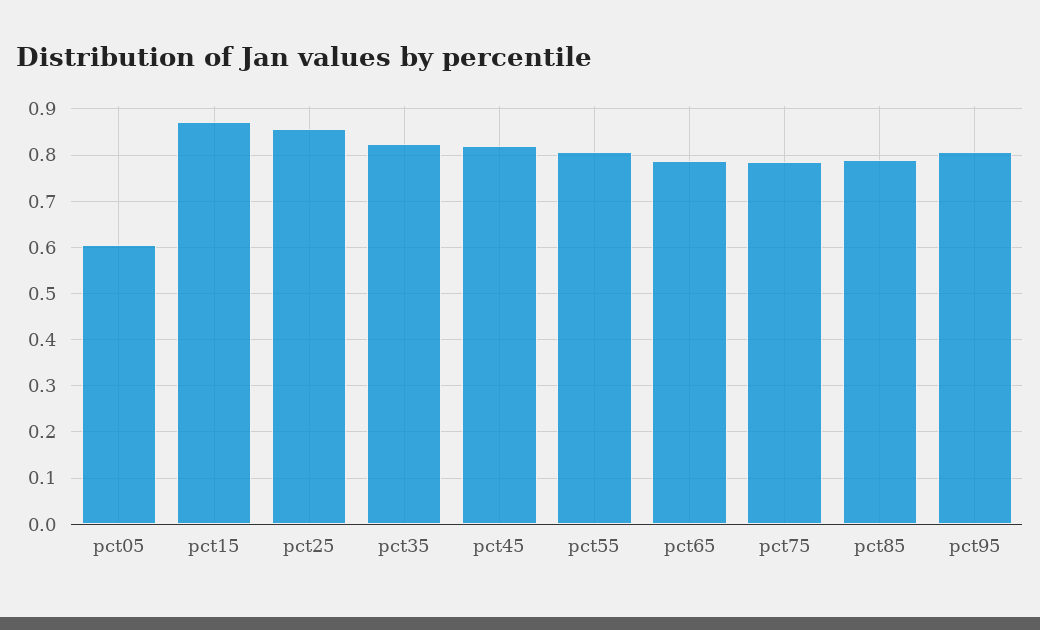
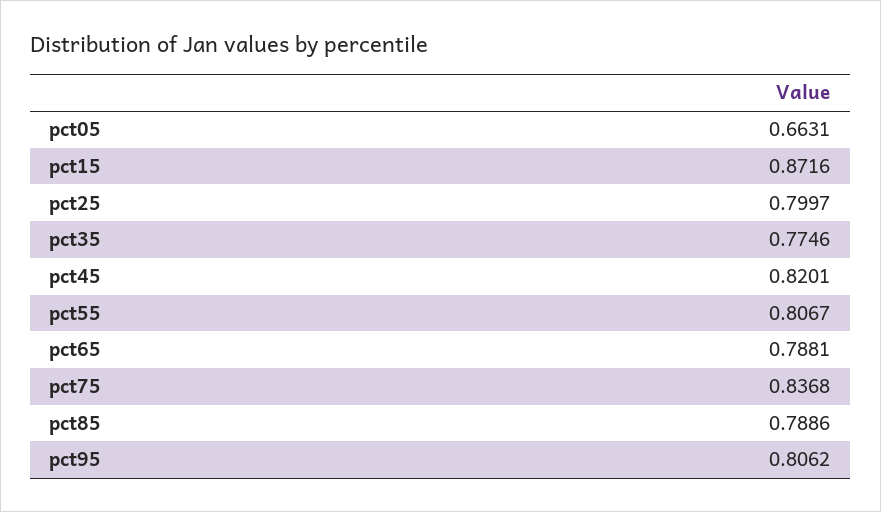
  {
-   "pct05": 0.6,
+   "pct05": 0.6631,
    "pct15": 0.8716,
-   "pct25": 0.86,
+   "pct25": 0.7997,
-   "pct35": 0.82,
+   "pct35": 0.7746,
    "pct45": 0.8201,
    "pct55": 0.8067,
    "pct65": 0.7881,
-   "pct75": 0.78,
+   "pct75": 0.8368,
    "pct85": 0.7886,
    "pct95": 0.8062
  }

